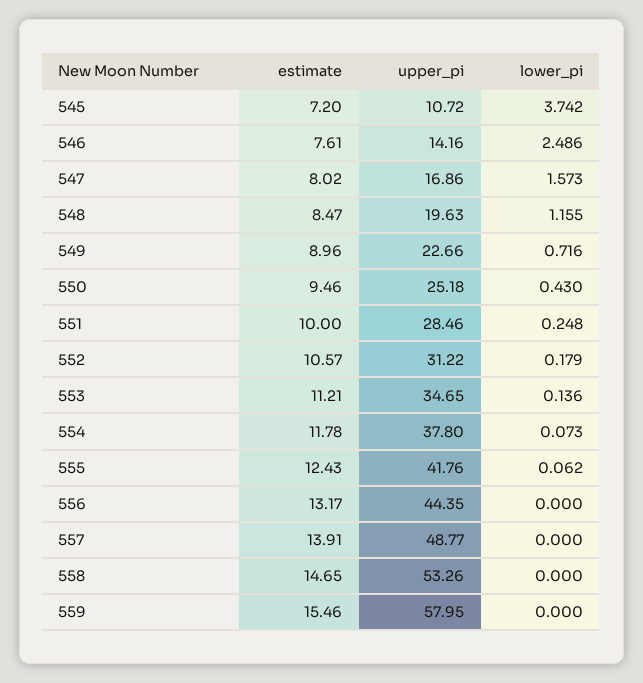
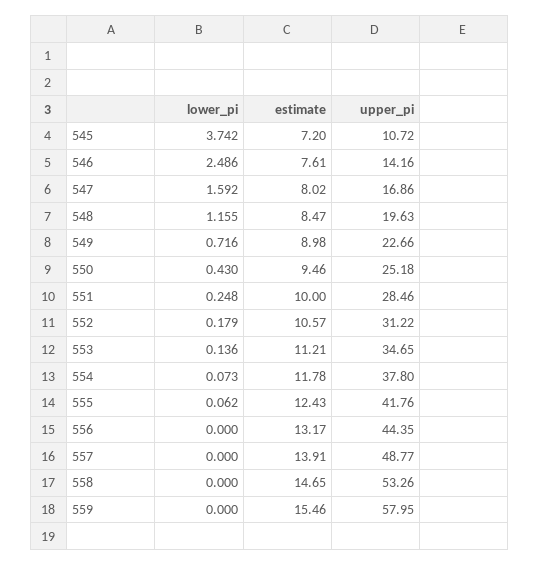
  {
    "estimate": {
      "545": 7.2,
      "546": 7.61,
      "547": 8.02,
      "548": 8.47,
-     "549": 8.96,
+     "549": 8.98,
      "550": 9.46,
      "551": 10,
      "552": 10.57,
      "553": 11.21,
      "554": 11.78,
      "555": 12.43,
      "556": 13.17,
      "557": 13.91,
      "558": 14.65,
      "559": 15.46
    },
    "upper_pi": {
      "545": 10.72,
      "546": 14.16,
      "547": 16.86,
      "548": 19.63,
      "549": 22.66,
      "550": 25.18,
      "551": 28.46,
      "552": 31.22,
      "553": 34.65,
      "554": 37.8,
      "555": 41.76,
      "556": 44.35,
      "557": 48.77,
      "558": 53.26,
      "559": 57.95
    },
    "lower_pi": {
      "545": 3.742,
      "546": 2.486,
-     "547": 1.573,
+     "547": 1.592,
      "548": 1.155,
      "549": 0.716,
      "550": 0.43,
      "551": 0.248,
      "552": 0.179,
      "553": 0.136,
      "554": 0.073,
      "555": 0.062,
      "556": 0,
      "557": 0,
      "558": 0,
      "559": 0
    }
  }

